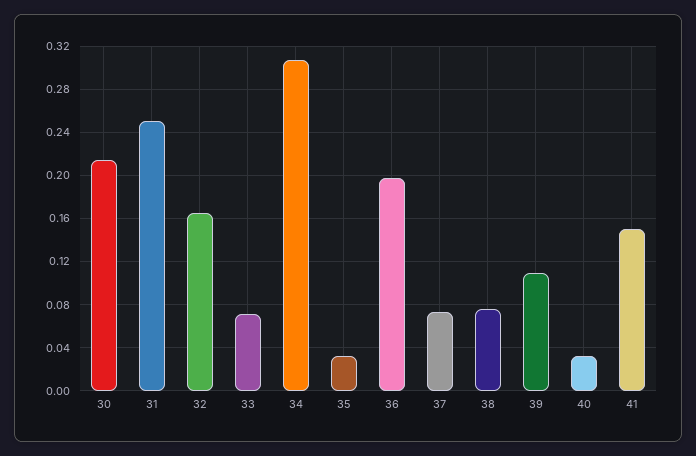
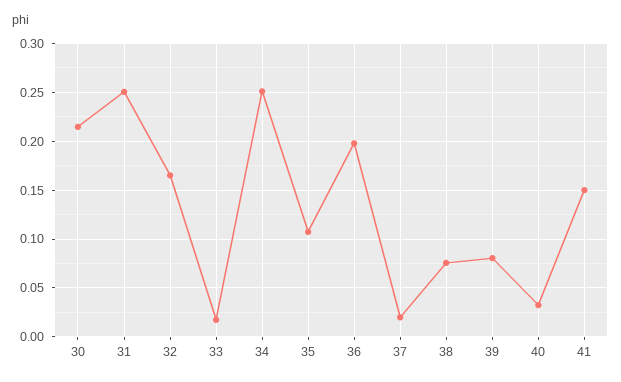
  {
    "30": 0.21,
    "31": 0.25,
    "32": 0.17,
-   "33": 0.07,
+   "33": 0.02,
-   "34": 0.31,
+   "34": 0.25,
-   "35": 0.03,
+   "35": 0.11,
    "36": 0.2,
-   "37": 0.07,
+   "37": 0.02,
    "38": 0.08,
-   "39": 0.11,
+   "39": 0.08,
    "40": 0.03,
    "41": 0.15
  }

